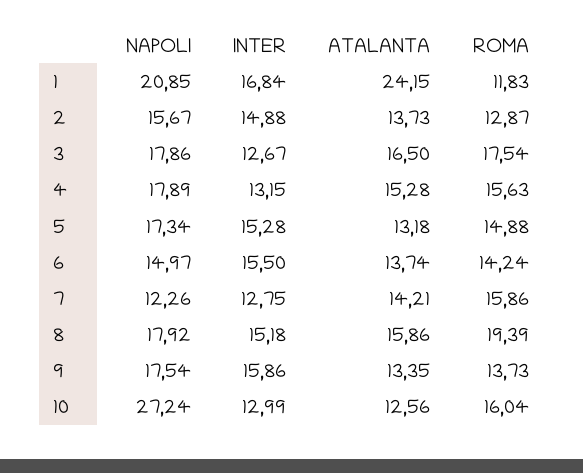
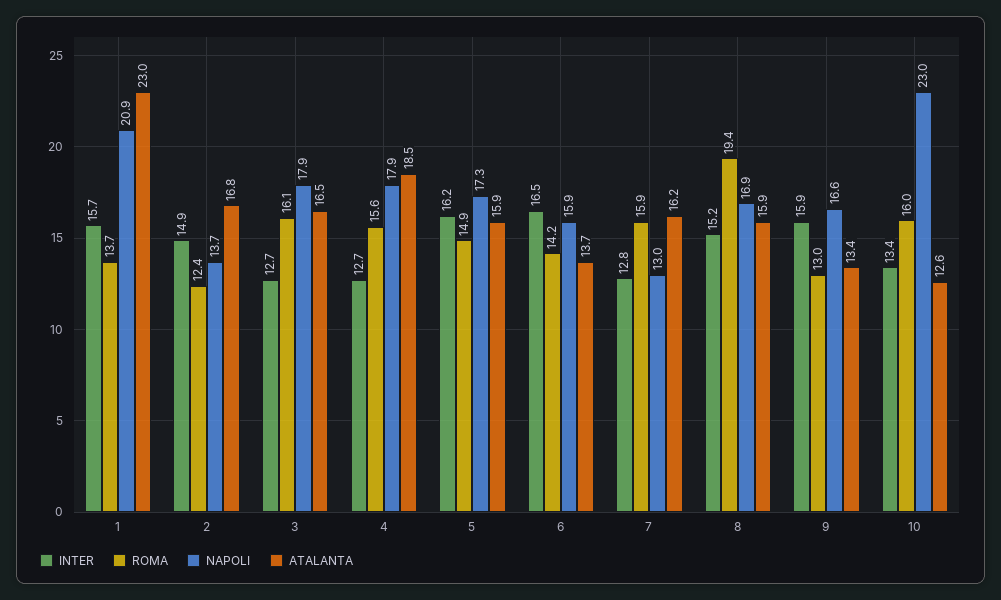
  {
    "NAPOLI": {
      "1": 20.85,
-     "2": 15.67,
+     "2": 13.7,
      "3": 17.86,
      "4": 17.89,
      "5": 17.34,
-     "6": 14.97,
+     "6": 15.9,
-     "7": 12.26,
+     "7": 13,
-     "8": 17.92,
+     "8": 16.9,
-     "9": 17.54,
+     "9": 16.6,
-     "10": 27.24
+     "10": 23
    },
    "INTER": {
-     "1": 16.84,
+     "1": 15.7,
      "2": 14.88,
      "3": 12.67,
-     "4": 13.15,
+     "4": 12.7,
-     "5": 15.28,
+     "5": 16.2,
-     "6": 15.5,
+     "6": 16.5,
      "7": 12.75,
      "8": 15.18,
      "9": 15.86,
-     "10": 12.99
+     "10": 13.4
    },
    "ATALANTA": {
-     "1": 24.15,
+     "1": 23,
-     "2": 13.73,
+     "2": 16.8,
      "3": 16.5,
-     "4": 15.28,
+     "4": 18.5,
-     "5": 13.18,
+     "5": 15.9,
      "6": 13.74,
-     "7": 14.21,
+     "7": 16.2,
      "8": 15.86,
      "9": 13.35,
      "10": 12.56
    },
    "ROMA": {
-     "1": 11.83,
+     "1": 13.7,
-     "2": 12.87,
+     "2": 12.4,
-     "3": 17.54,
+     "3": 16.1,
      "4": 15.63,
      "5": 14.88,
      "6": 14.24,
      "7": 15.86,
      "8": 19.39,
-     "9": 13.73,
+     "9": 13,
      "10": 16.04
    }
  }

